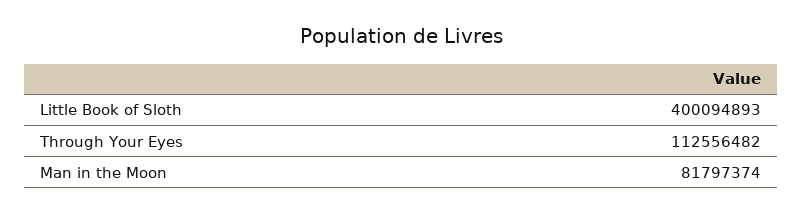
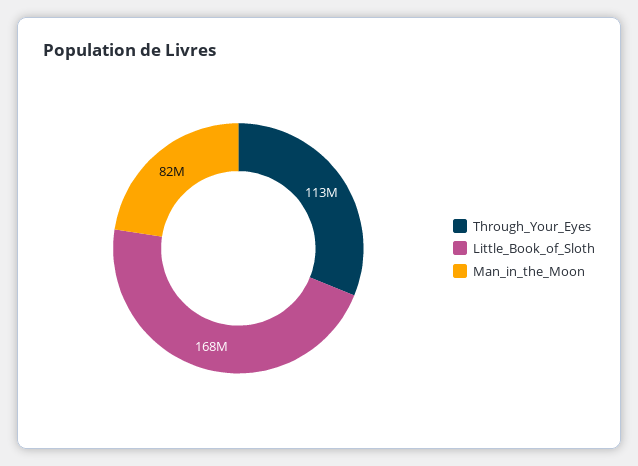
  {
-   "Little Book of Sloth": 400094893,
+   "Little Book of Sloth": 168000000,
    "Through Your Eyes": 112556482,
    "Man in the Moon": 81797374
  }

